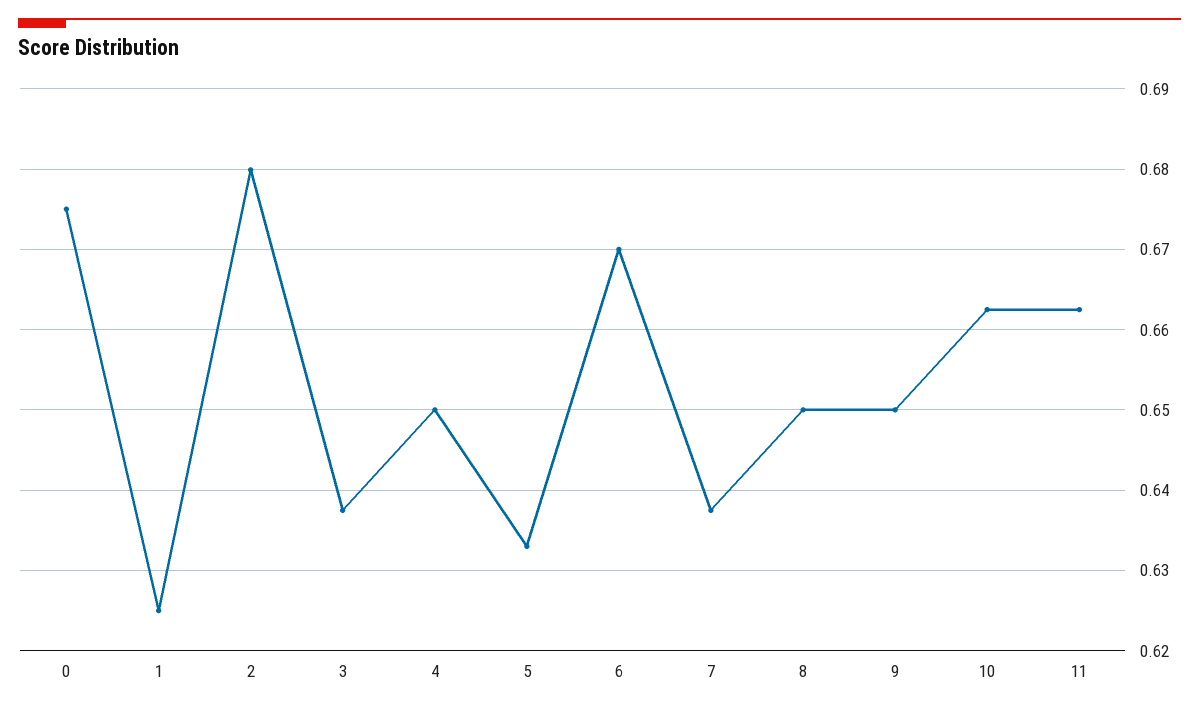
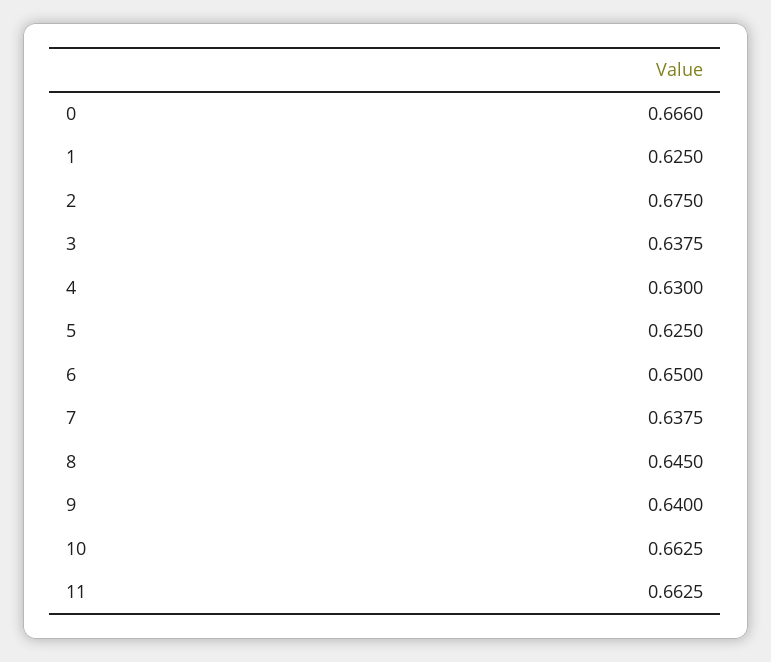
  {
-   "0": 0.675,
+   "0": 0.666,
    "1": 0.625,
-   "2": 0.68,
+   "2": 0.675,
    "3": 0.6375,
-   "4": 0.65,
+   "4": 0.63,
-   "5": 0.633,
+   "5": 0.625,
-   "6": 0.67,
+   "6": 0.65,
    "7": 0.6375,
-   "8": 0.65,
+   "8": 0.645,
-   "9": 0.65,
+   "9": 0.64,
    "10": 0.6625,
    "11": 0.6625
  }

